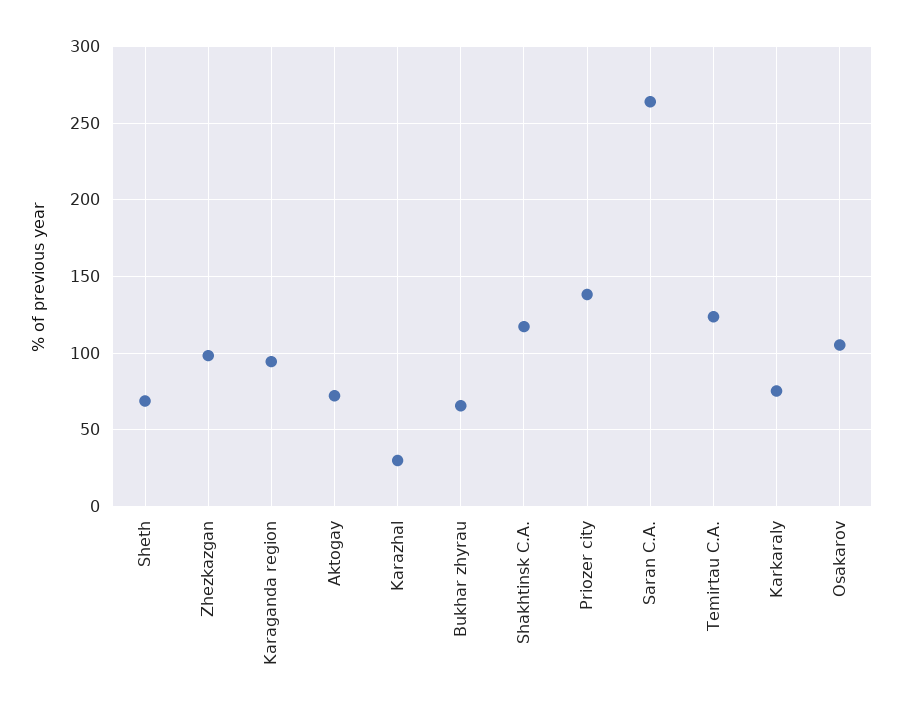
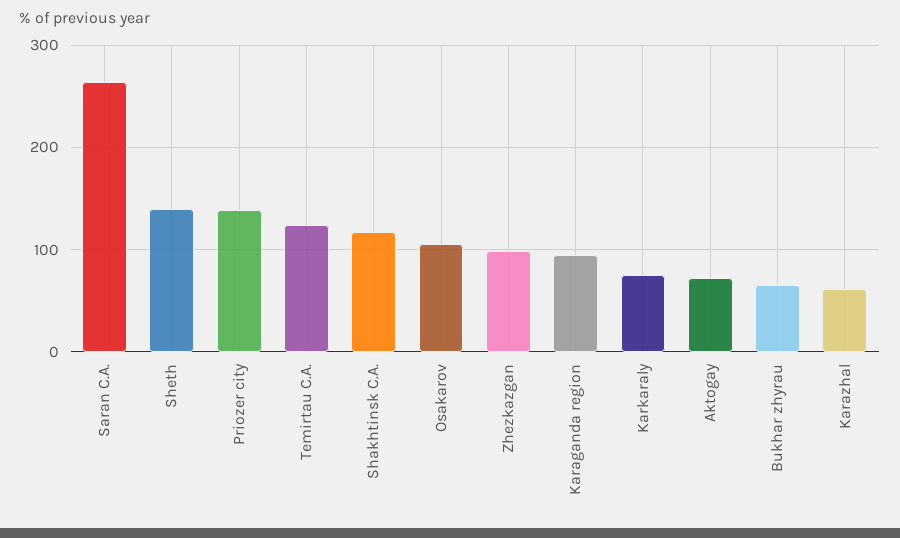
  {
-   "Sheth": 70,
+   "Sheth": 140,
    "Zhezkazgan": 100,
    "Karaganda region": 95,
    "Aktogay": 70,
-   "Karazhal": 30,
+   "Karazhal": 60,
    "Bukhar zhyrau": 65,
    "Shakhtinsk C.A.": 115,
    "Priozer city": 140,
    "Saran C.A.": 265,
    "Temirtau C.A.": 125,
    "Karkaraly": 75,
    "Osakarov": 105
  }

